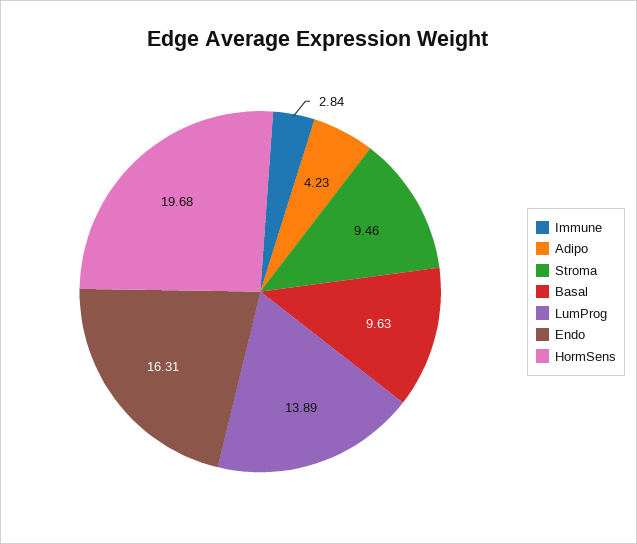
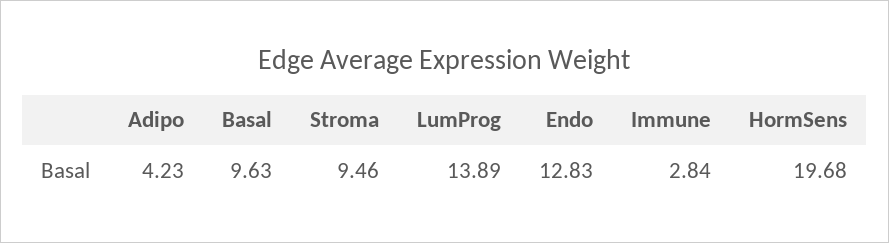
  {
    "Immune": 2.84,
    "Adipo": 4.23,
    "Stroma": 9.46,
    "Basal": 9.63,
    "LumProg": 13.89,
-   "Endo": 16.31,
+   "Endo": 12.83,
    "HormSens": 19.68
  }

